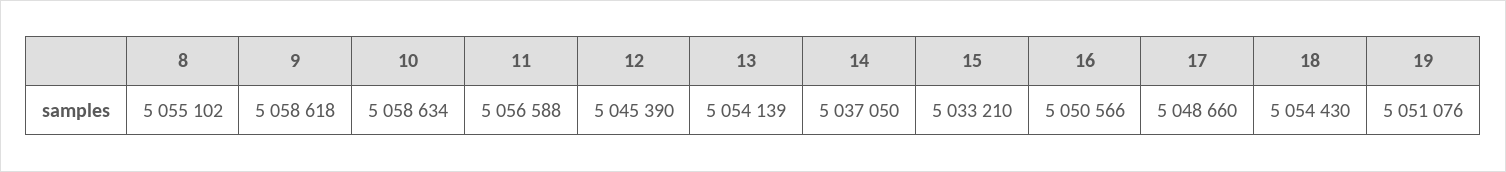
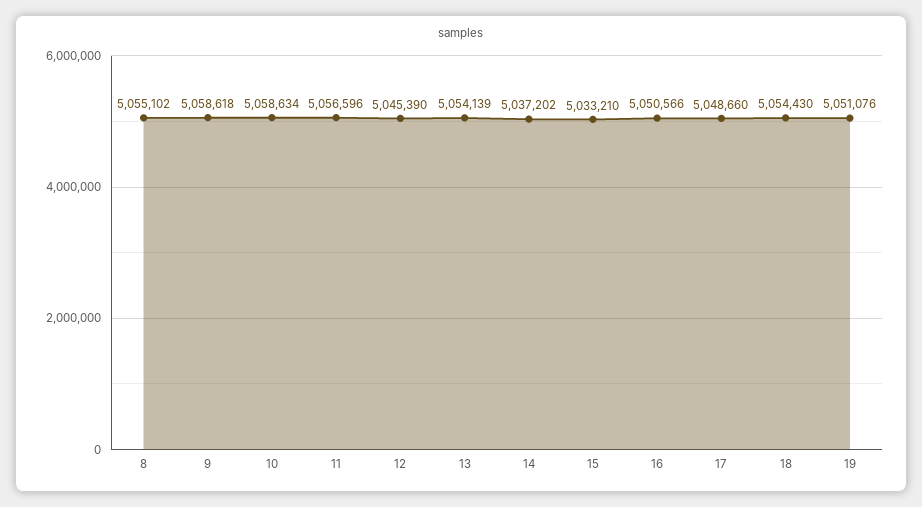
  {
    "8": 5055102,
    "9": 5058618,
    "10": 5058634,
-   "11": 5056588,
+   "11": 5056596,
    "12": 5045390,
    "13": 5054139,
-   "14": 5037050,
+   "14": 5037202,
    "15": 5033210,
    "16": 5050566,
    "17": 5048660,
    "18": 5054430,
    "19": 5051076
  }

